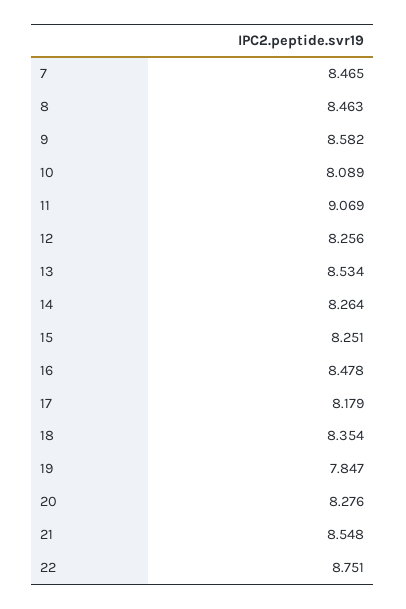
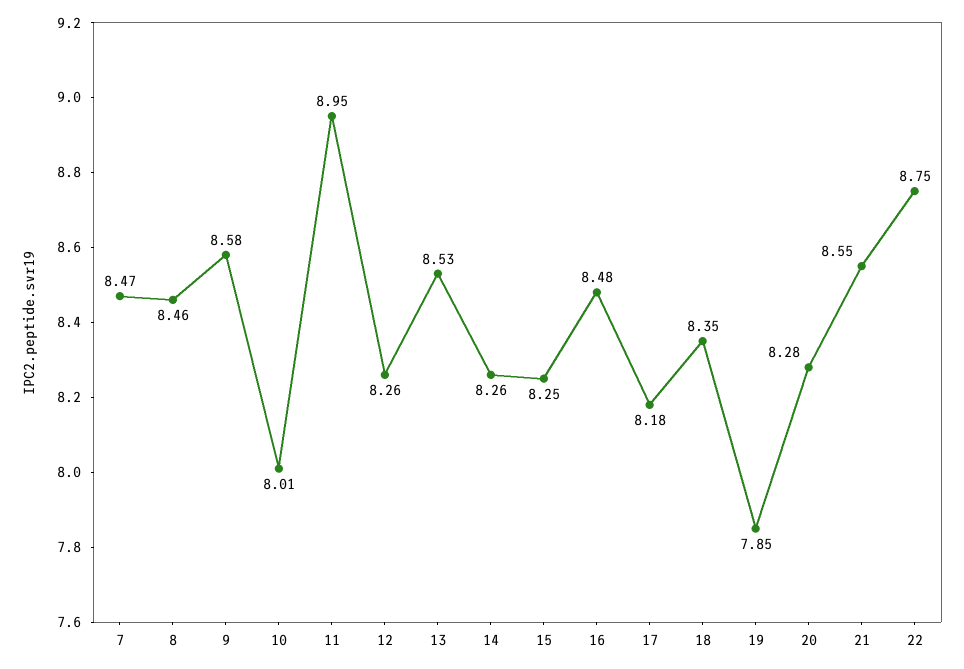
  {
    "7": 8.465,
    "8": 8.463,
    "9": 8.582,
-   "10": 8.089,
+   "10": 8.01,
-   "11": 9.069,
+   "11": 8.95,
    "12": 8.256,
    "13": 8.534,
    "14": 8.264,
    "15": 8.251,
    "16": 8.478,
    "17": 8.179,
    "18": 8.354,
    "19": 7.847,
    "20": 8.276,
    "21": 8.548,
    "22": 8.751
  }

